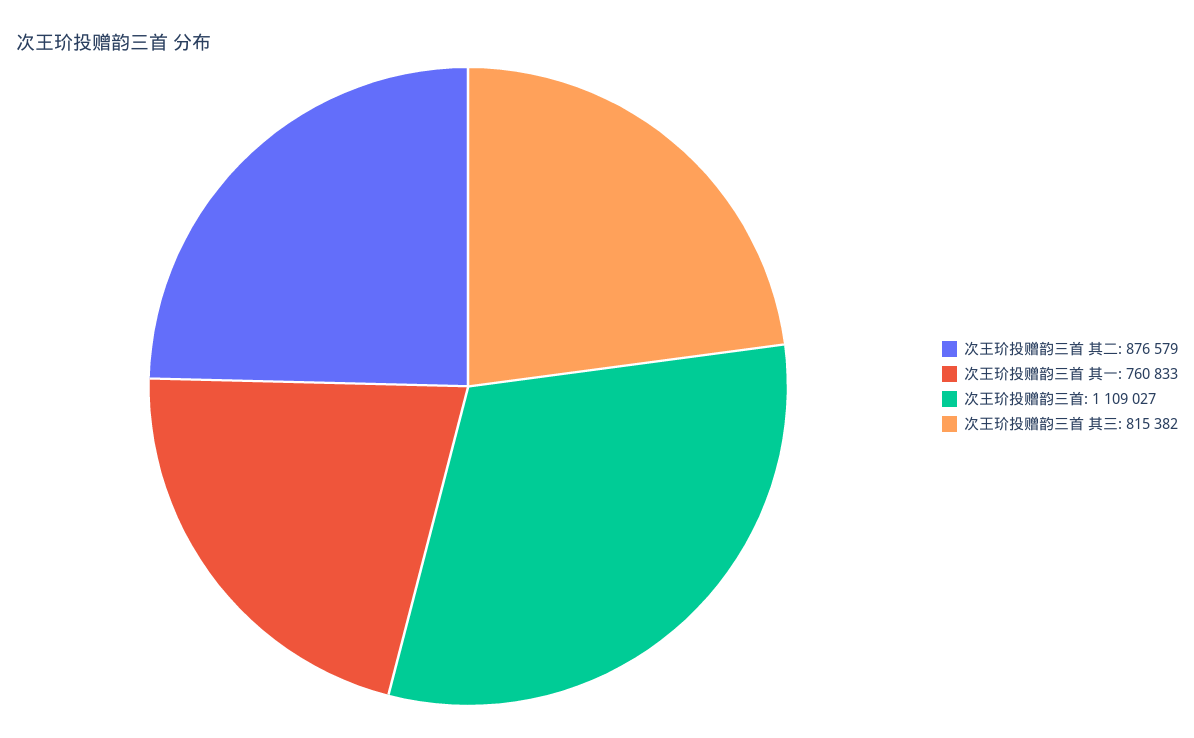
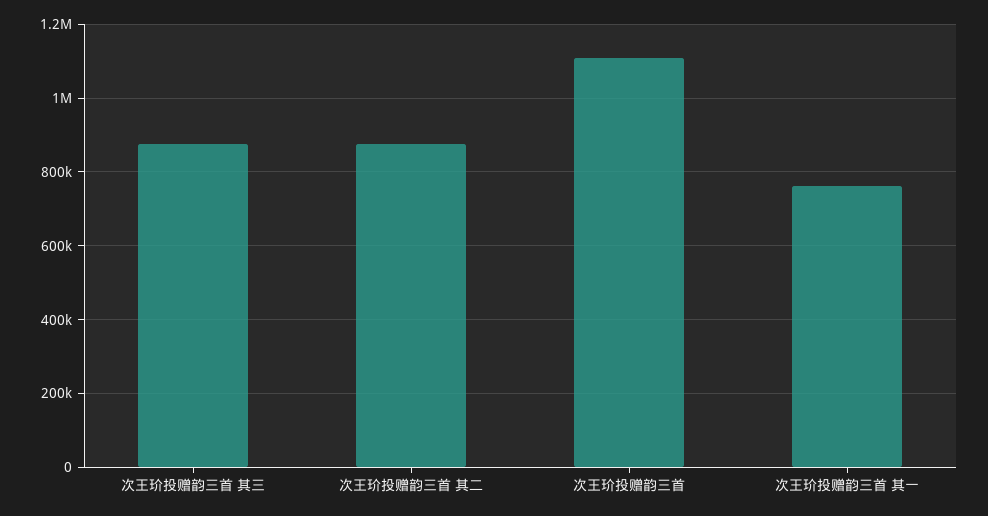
  {
    "次王玠投赠韵三首 其二": 876579,
    "次王玠投赠韵三首 其一": 760833,
    "次王玠投赠韵三首": 1109027,
-   "次王玠投赠韵三首 其三": 815382
+   "次王玠投赠韵三首 其三": 880000
  }

